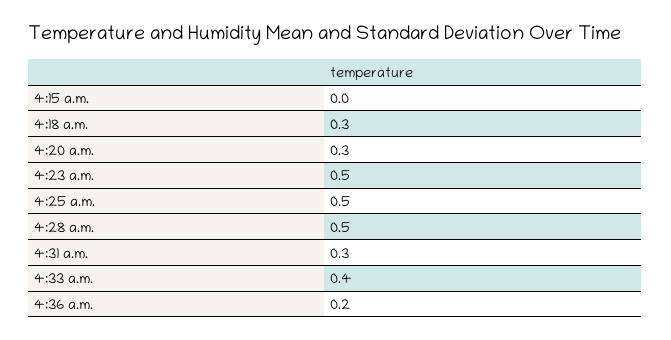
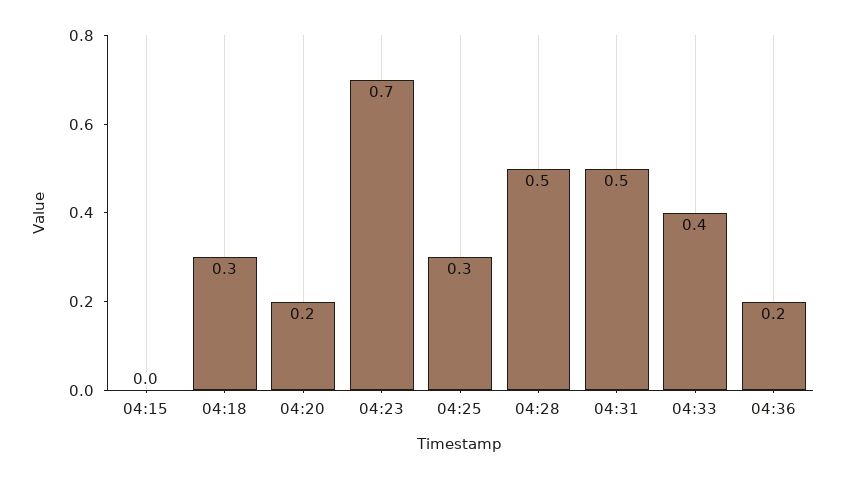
  {
    "4:15 a.m.": 0,
    "4:18 a.m.": 0.3,
-   "4:20 a.m.": 0.3,
+   "4:20 a.m.": 0.2,
-   "4:23 a.m.": 0.5,
+   "4:23 a.m.": 0.7,
-   "4:25 a.m.": 0.5,
+   "4:25 a.m.": 0.3,
    "4:28 a.m.": 0.5,
-   "4:31 a.m.": 0.3,
+   "4:31 a.m.": 0.5,
    "4:33 a.m.": 0.4,
    "4:36 a.m.": 0.2
  }

